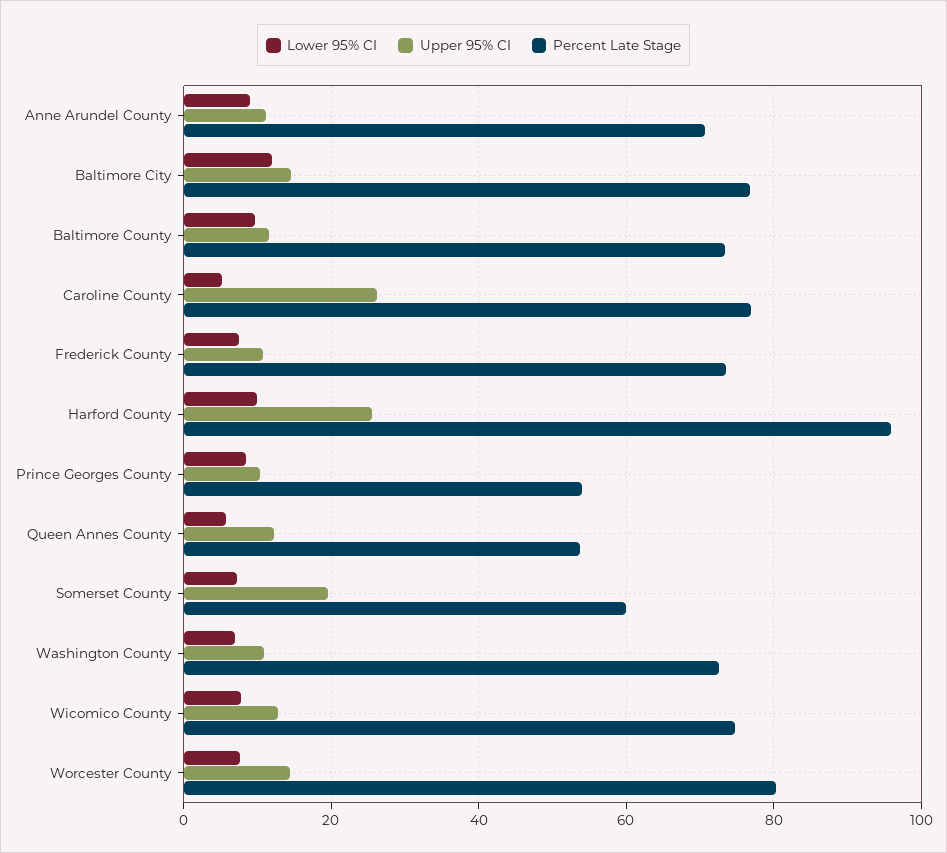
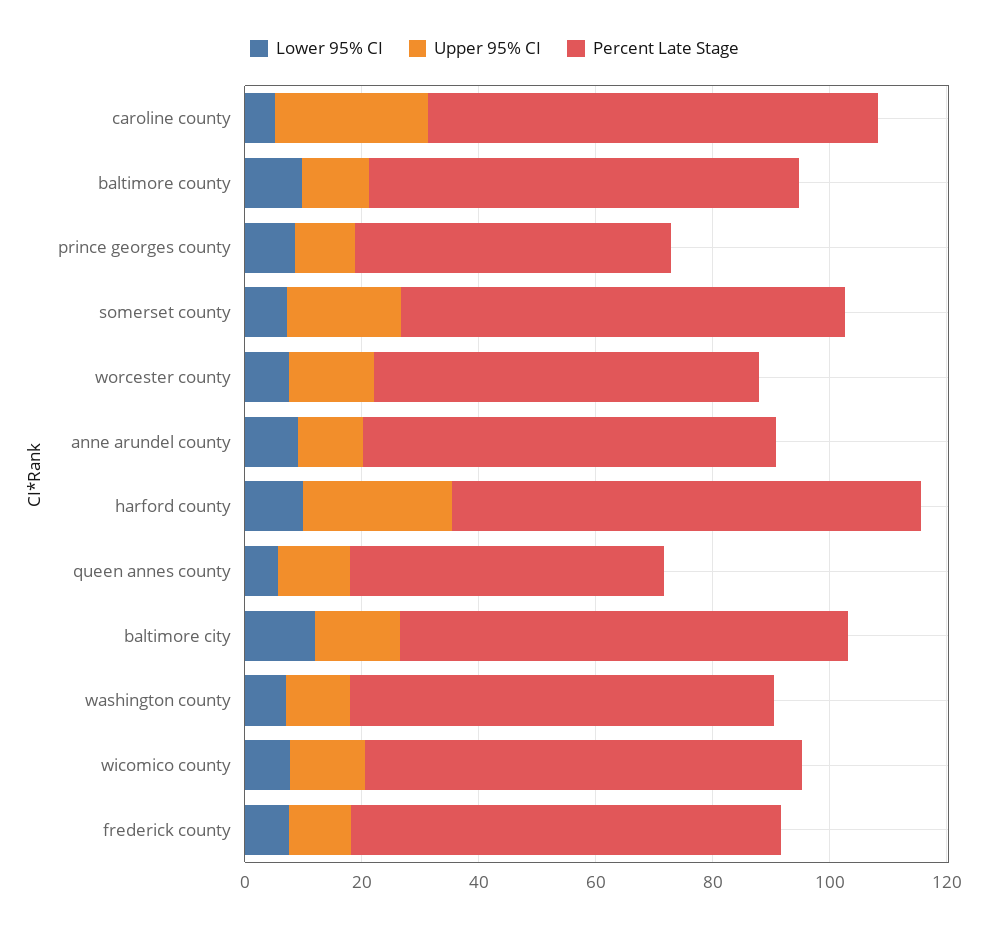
  {
    "Lower 95% CI": {
      "Anne Arundel County": 10,
      "Baltimore City": 12,
      "Baltimore County": 10,
      "Caroline County": 6,
      "Frederick County": 8,
      "Harford County": 10,
      "Prince Georges County": 8,
      "Queen Annes County": 6,
      "Somerset County": 8,
      "Washington County": 8,
      "Wicomico County": 8,
      "Worcester County": 8
    },
    "Upper 95% CI": {
      "Anne Arundel County": 12,
      "Baltimore City": 14,
      "Baltimore County": 12,
      "Caroline County": 26,
      "Frederick County": 10,
      "Harford County": 26,
      "Prince Georges County": 10,
      "Queen Annes County": 12,
      "Somerset County": 20,
      "Washington County": 10,
      "Wicomico County": 12,
      "Worcester County": 14
    },
    "Percent Late Stage": {
      "Anne Arundel County": 70,
      "Baltimore City": 76,
      "Baltimore County": 74,
      "Caroline County": 76,
      "Frederick County": 74,
-     "Harford County": 96,
+     "Harford County": 80,
      "Prince Georges County": 54,
      "Queen Annes County": 54,
-     "Somerset County": 60,
+     "Somerset County": 75,
      "Washington County": 72,
      "Wicomico County": 74,
-     "Worcester County": 80
+     "Worcester County": 65
    }
  }

